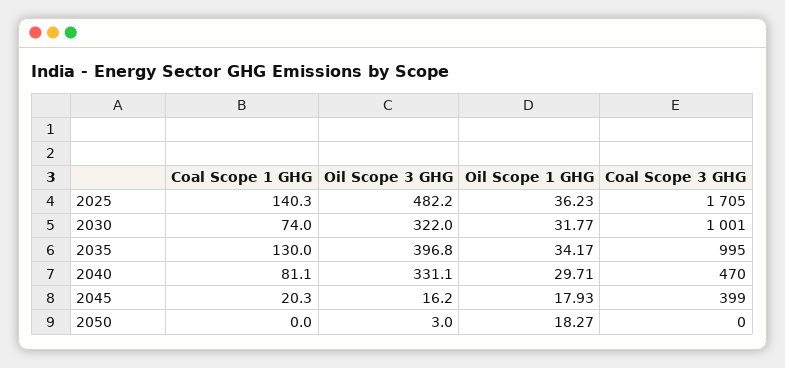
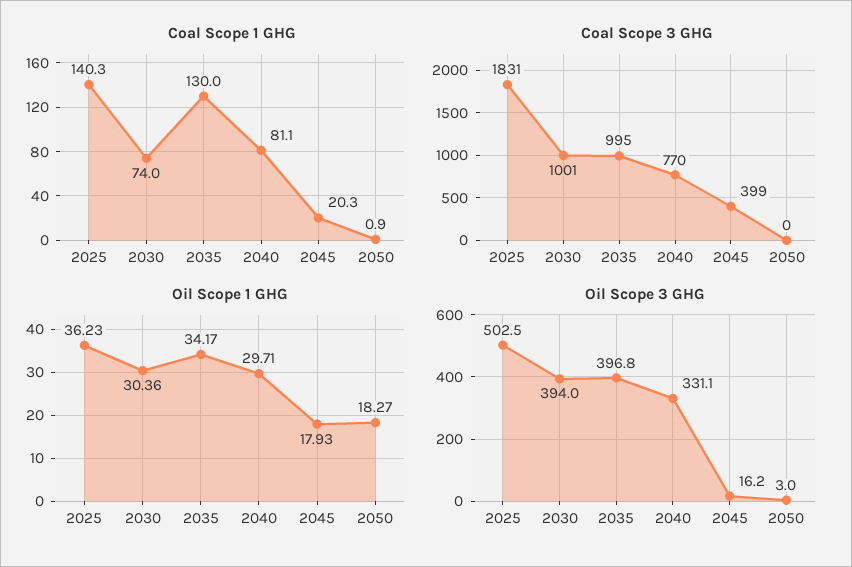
  {
    "Coal Scope 1 GHG": {
      "2025": 140.3,
      "2030": 74,
      "2035": 130,
      "2040": 81.1,
      "2045": 20.3,
-     "2050": 0
+     "2050": 0.9
    },
    "Oil Scope 3 GHG": {
-     "2025": 482.2,
+     "2025": 502.5,
-     "2030": 322,
+     "2030": 394,
      "2035": 396.8,
      "2040": 331.1,
      "2045": 16.2,
      "2050": 3
    },
    "Oil Scope 1 GHG": {
      "2025": 36.23,
-     "2030": 31.77,
+     "2030": 30.36,
      "2035": 34.17,
      "2040": 29.71,
      "2045": 17.93,
      "2050": 18.27
    },
    "Coal Scope 3 GHG": {
-     "2025": 1705,
+     "2025": 1831,
      "2030": 1001,
      "2035": 995,
-     "2040": 470,
+     "2040": 770,
      "2045": 399,
      "2050": 0
    }
  }

